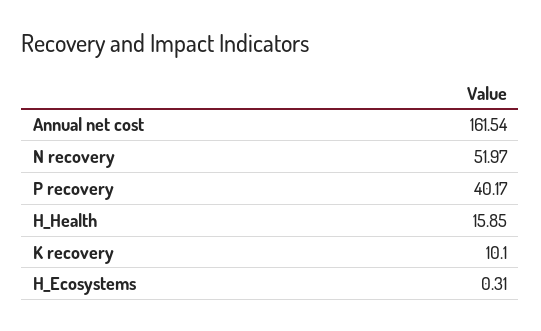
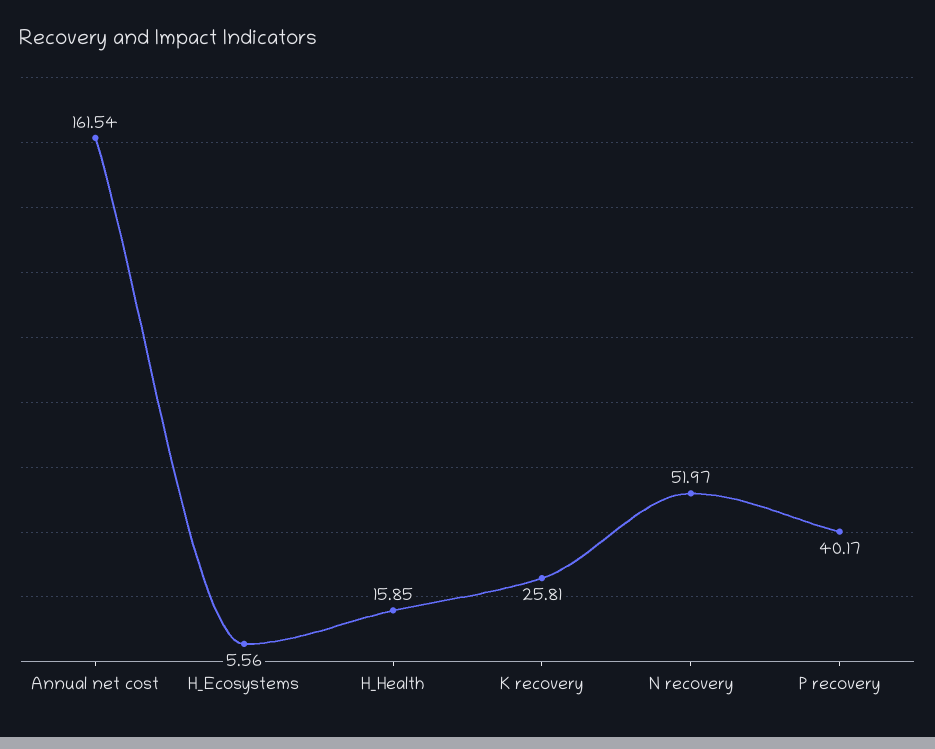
  {
    "Annual net cost": 161.54,
    "N recovery": 51.97,
    "P recovery": 40.17,
    "H_Health": 15.85,
-   "K recovery": 10.1,
+   "K recovery": 25.81,
-   "H_Ecosystems": 0.31
+   "H_Ecosystems": 5.56
  }

